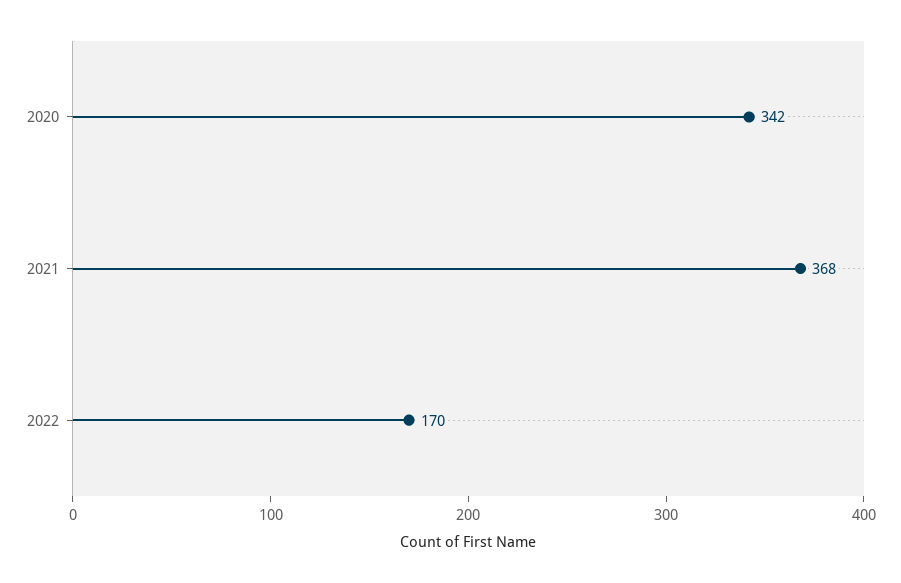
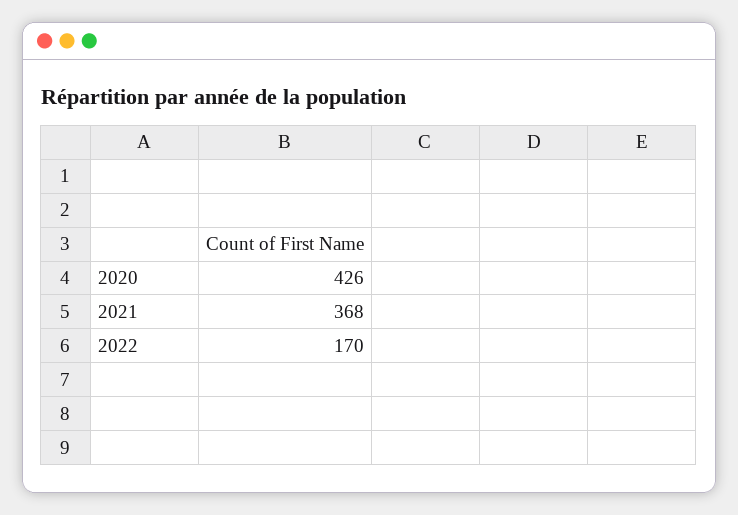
  {
-   "2020": 342,
+   "2020": 426,
    "2021": 368,
    "2022": 170
  }

